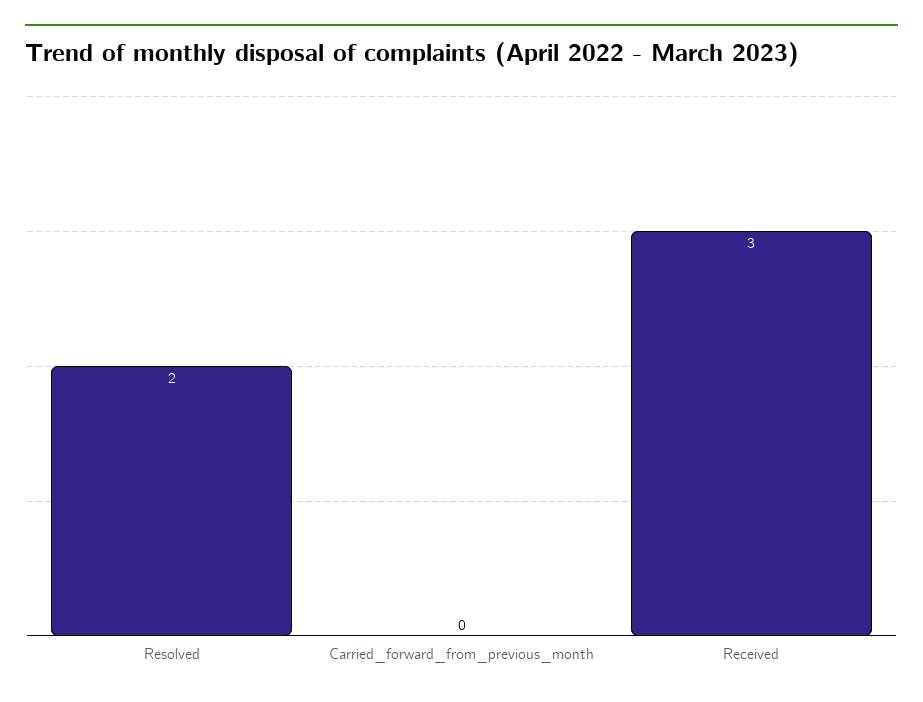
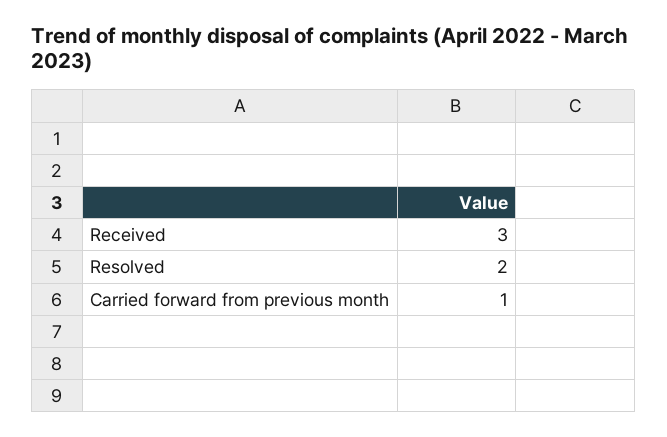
  {
    "Resolved": 2,
-   "Carried_forward_from_previous_month": 0,
+   "Carried_forward_from_previous_month": 1,
    "Received": 3
  }

